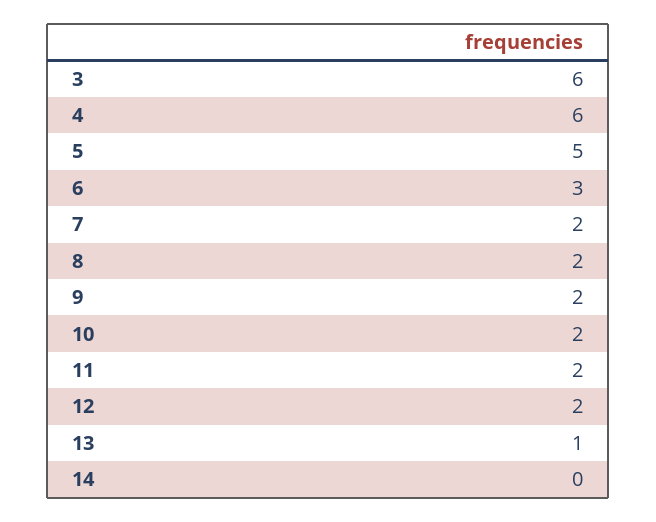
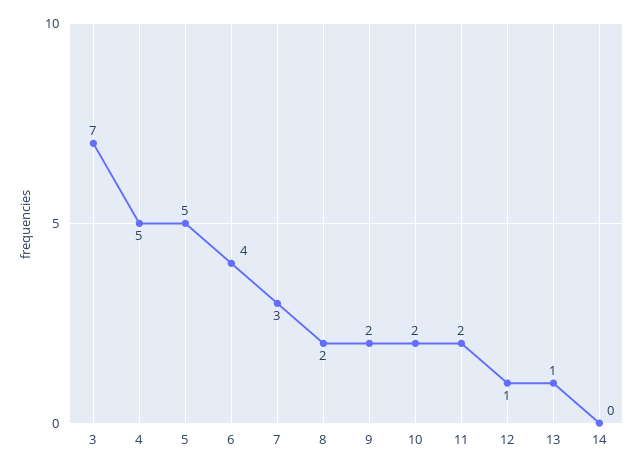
  {
-   "3": 6,
+   "3": 7,
-   "4": 6,
+   "4": 5,
    "5": 5,
-   "6": 3,
+   "6": 4,
-   "7": 2,
+   "7": 3,
    "8": 2,
    "9": 2,
    "10": 2,
    "11": 2,
-   "12": 2,
+   "12": 1,
    "13": 1,
    "14": 0
  }

